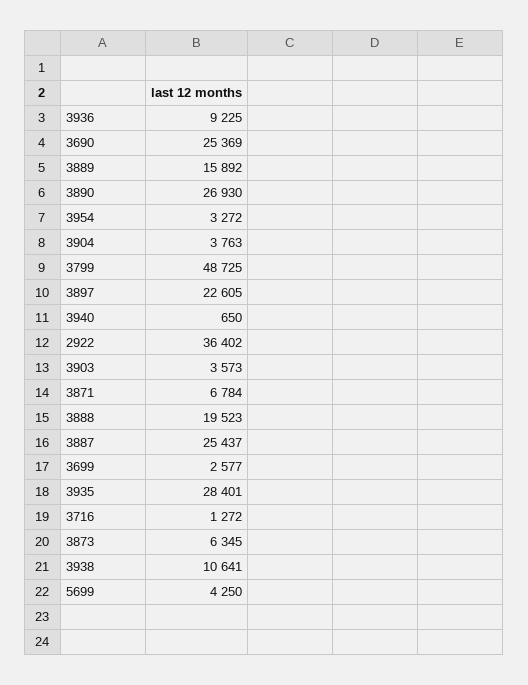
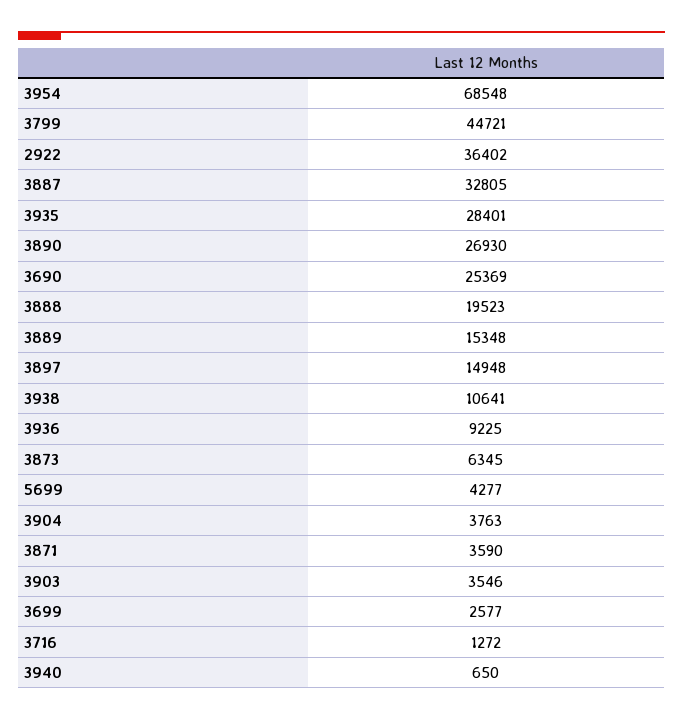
  {
    "3936": 9225,
    "3690": 25369,
-   "3889": 15892,
+   "3889": 15348,
    "3890": 26930,
-   "3954": 3272,
+   "3954": 68548,
    "3904": 3763,
-   "3799": 48725,
+   "3799": 44721,
-   "3897": 22605,
+   "3897": 14948,
    "3940": 650,
    "2922": 36402,
-   "3903": 3573,
+   "3903": 3546,
-   "3871": 6784,
+   "3871": 3590,
    "3888": 19523,
-   "3887": 25437,
+   "3887": 32805,
    "3699": 2577,
    "3935": 28401,
    "3716": 1272,
    "3873": 6345,
    "3938": 10641,
-   "5699": 4250
+   "5699": 4277
  }

